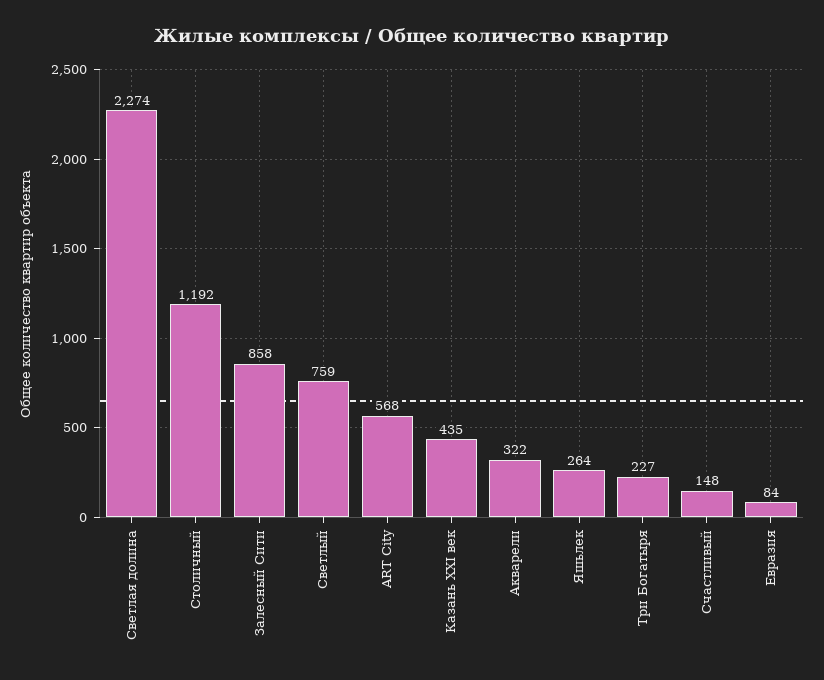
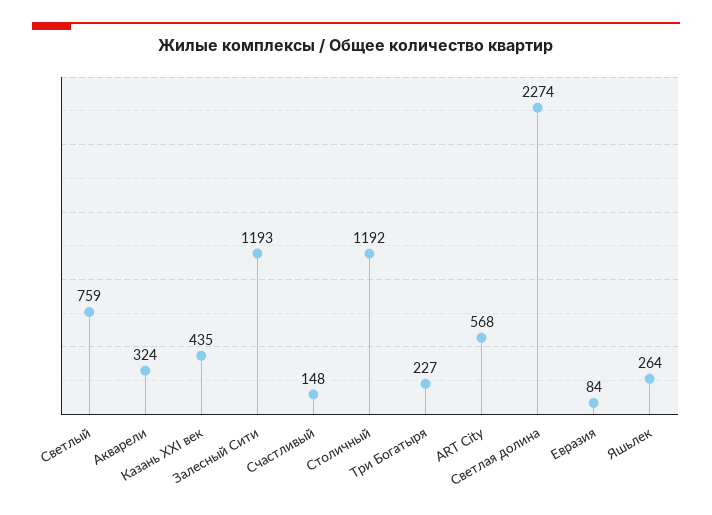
  {
    "Светлая долина": 2274,
    "Столичный": 1192,
-   "Залесный Сити": 858,
+   "Залесный Сити": 1193,
    "Светлый": 759,
    "ART City": 568,
    "Казань XXI век": 435,
-   "Акварели": 322,
+   "Акварели": 324,
    "Яшьлек": 264,
    "Три Богатыря": 227,
    "Счастливый": 148,
    "Евразия": 84
  }

